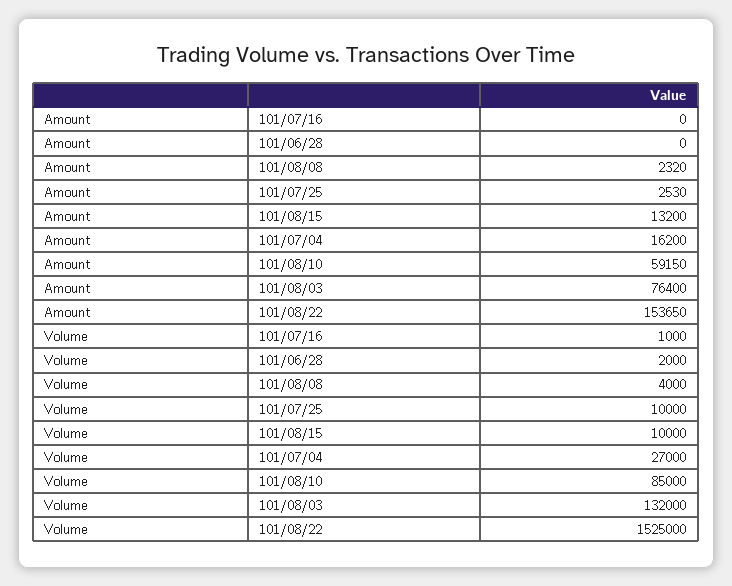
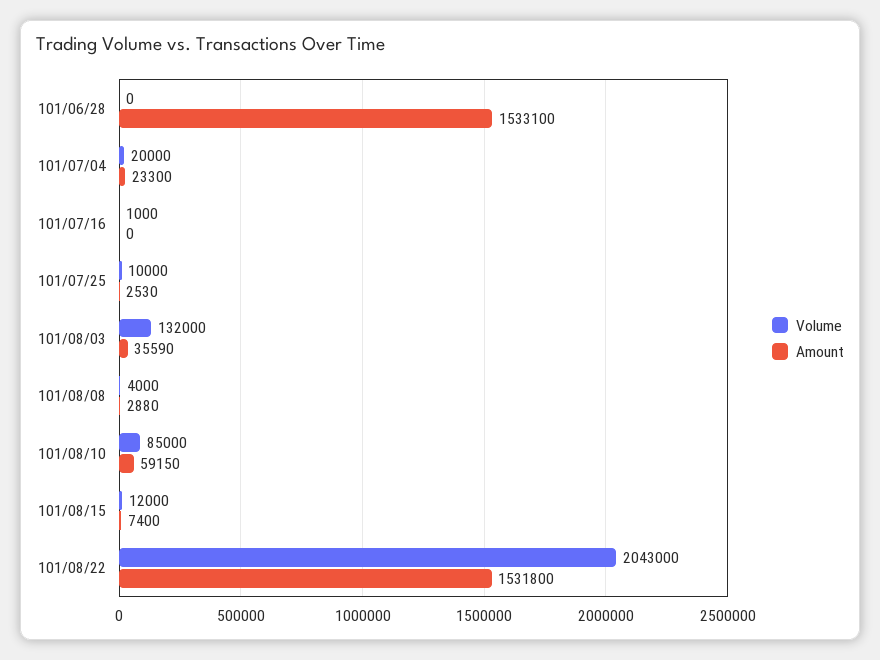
  {
    "Amount": {
      "101/07/16": 0,
-     "101/06/28": 0,
+     "101/06/28": 1533100,
-     "101/08/08": 2320,
+     "101/08/08": 2880,
      "101/07/25": 2530,
-     "101/08/15": 13200,
+     "101/08/15": 7400,
-     "101/07/04": 16200,
+     "101/07/04": 23300,
      "101/08/10": 59150,
-     "101/08/03": 76400,
+     "101/08/03": 35590,
-     "101/08/22": 153650
+     "101/08/22": 1531800
    },
    "Volume": {
      "101/07/16": 1000,
-     "101/06/28": 2000,
+     "101/06/28": 0,
      "101/08/08": 4000,
      "101/07/25": 10000,
-     "101/08/15": 10000,
+     "101/08/15": 12000,
-     "101/07/04": 27000,
+     "101/07/04": 20000,
      "101/08/10": 85000,
      "101/08/03": 132000,
-     "101/08/22": 1525000
+     "101/08/22": 2043000
    }
  }

